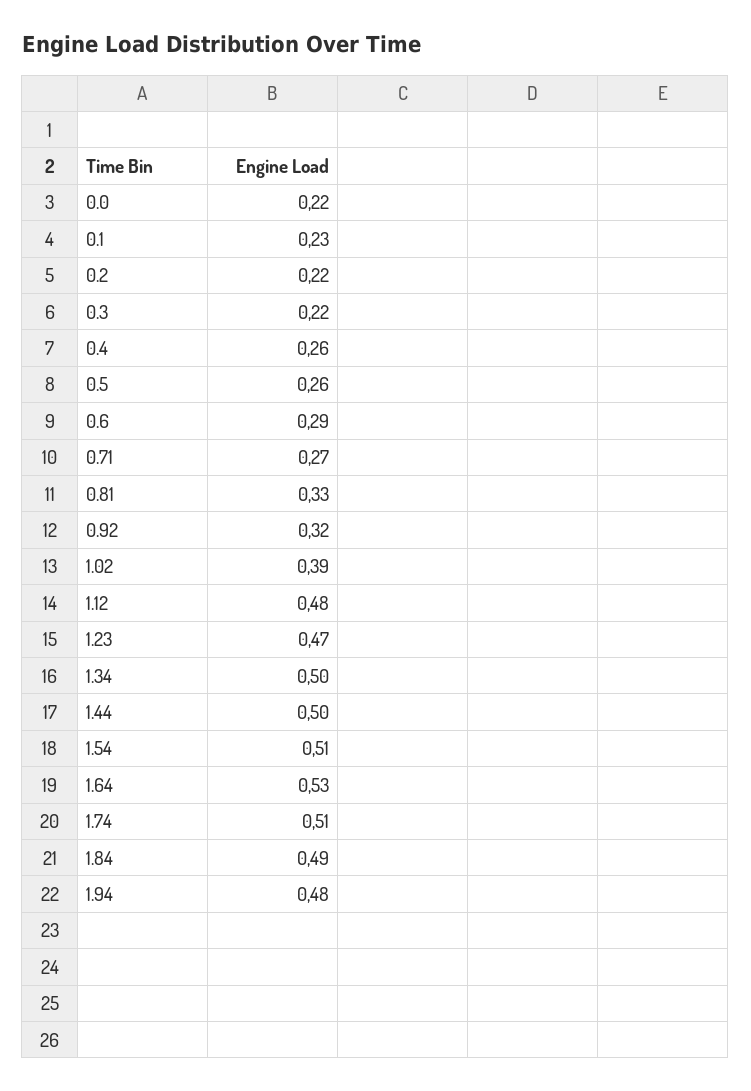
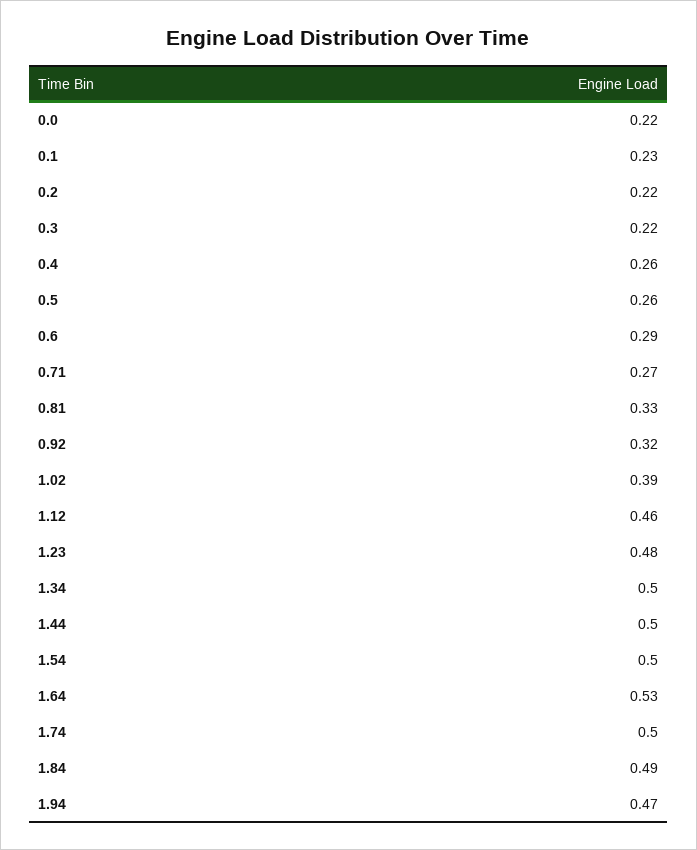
  {
    "0.0": 0.22,
    "0.1": 0.23,
    "0.2": 0.22,
    "0.3": 0.22,
    "0.4": 0.26,
    "0.5": 0.26,
    "0.6": 0.29,
    "0.71": 0.27,
    "0.81": 0.33,
    "0.92": 0.32,
    "1.02": 0.39,
-   "1.12": 0.48,
+   "1.12": 0.46,
-   "1.23": 0.47,
+   "1.23": 0.48,
    "1.34": 0.5,
    "1.44": 0.5,
-   "1.54": 0.51,
+   "1.54": 0.5,
    "1.64": 0.53,
-   "1.74": 0.51,
+   "1.74": 0.5,
    "1.84": 0.49,
-   "1.94": 0.48
+   "1.94": 0.47
  }

